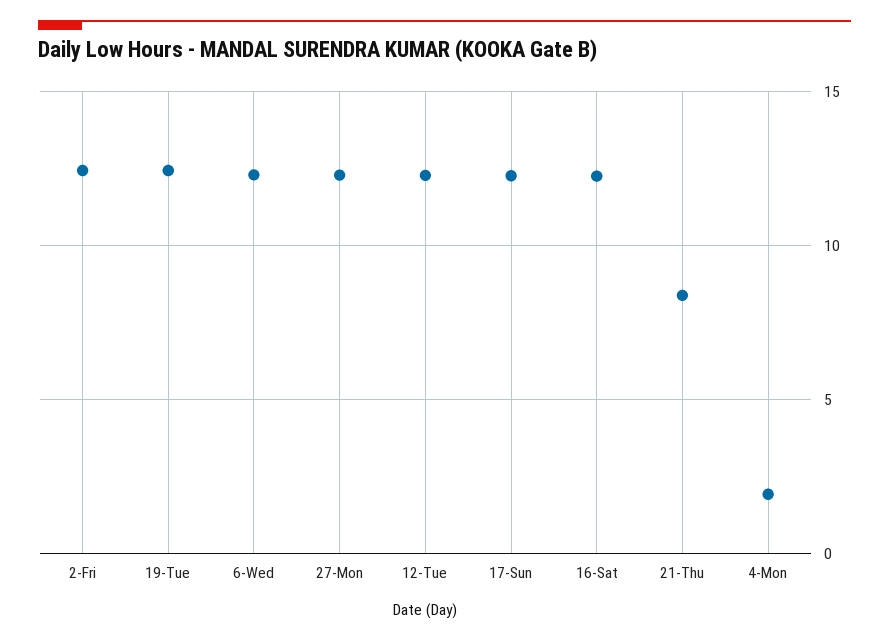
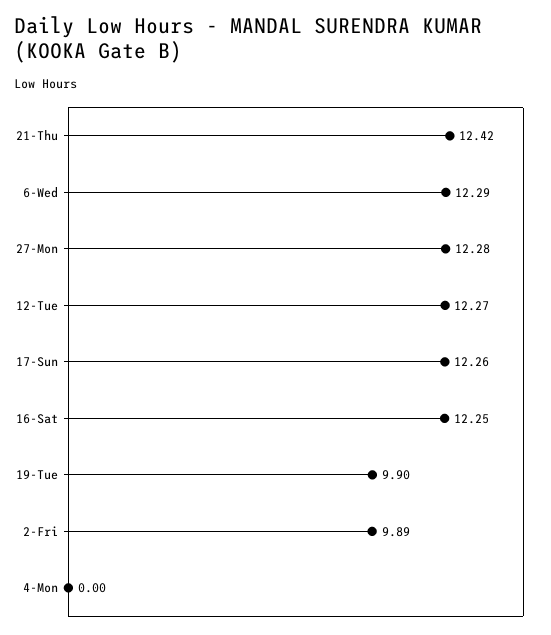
  {
-   "2-Fri": 12.5,
+   "2-Fri": 9.89,
-   "19-Tue": 12.5,
+   "19-Tue": 9.9,
    "6-Wed": 12.29,
    "27-Mon": 12.28,
    "12-Tue": 12.27,
    "17-Sun": 12.26,
    "16-Sat": 12.25,
-   "21-Thu": 8.5,
+   "21-Thu": 12.42,
-   "4-Mon": 2
+   "4-Mon": 0
  }

